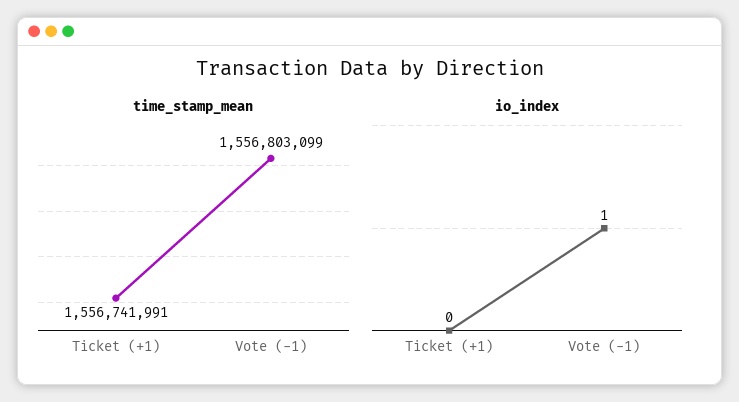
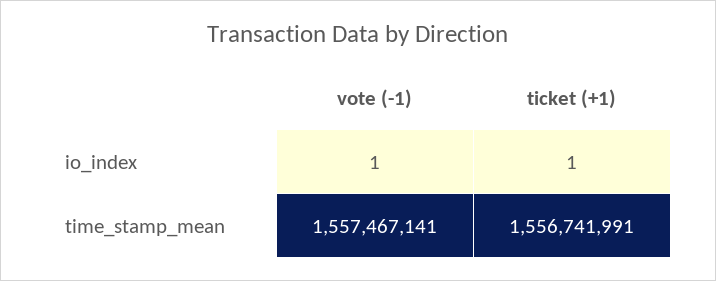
  {
    "time_stamp_mean": {
      "Ticket (+1)": 1556741991,
-     "Vote (-1)": 1556803099
+     "Vote (-1)": 1557467141
    },
    "io_index": {
-     "Ticket (+1)": 0,
+     "Ticket (+1)": 1,
      "Vote (-1)": 1
    }
  }

